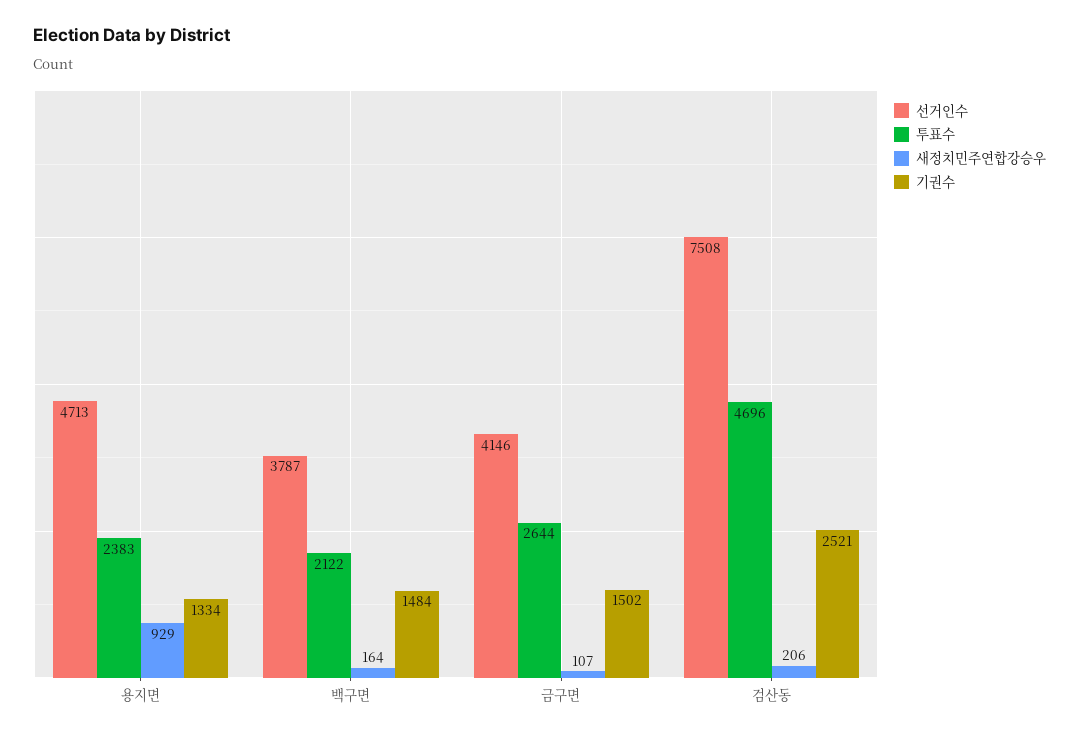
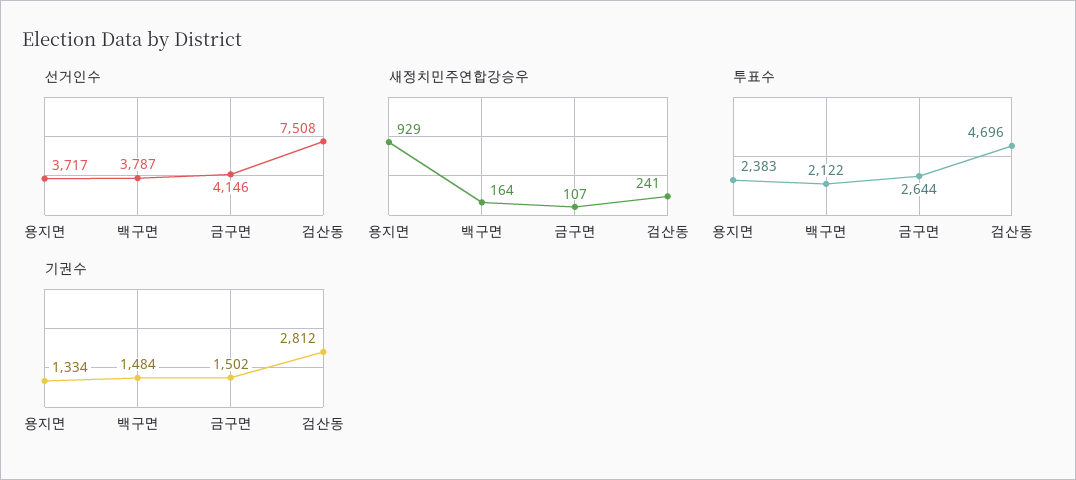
  {
    "선거인수": {
-     "용지면": 4713,
+     "용지면": 3717,
      "백구면": 3787,
      "금구면": 4146,
      "검산동": 7508
    },
    "투표수": {
      "용지면": 2383,
      "백구면": 2122,
      "금구면": 2644,
      "검산동": 4696
    },
    "새정치민주연합강승우": {
      "용지면": 929,
      "백구면": 164,
      "금구면": 107,
-     "검산동": 206
+     "검산동": 241
    },
    "기권수": {
      "용지면": 1334,
      "백구면": 1484,
      "금구면": 1502,
-     "검산동": 2521
+     "검산동": 2812
    }
  }

